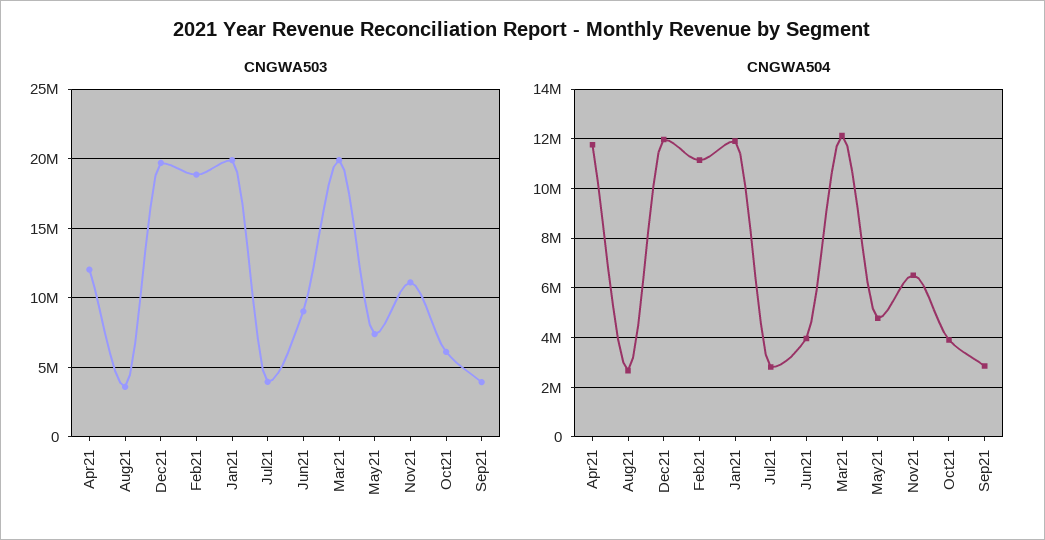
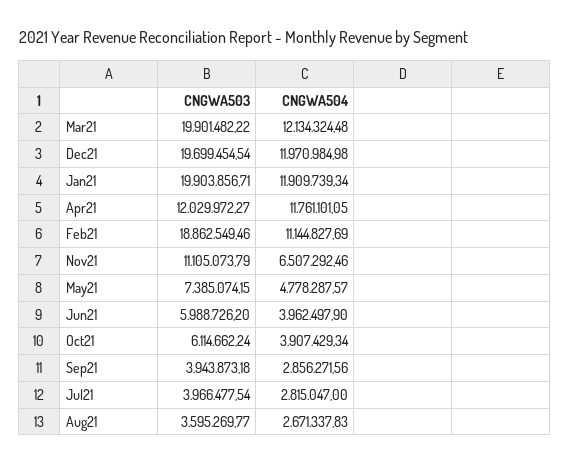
  {
    "CNGWA503": {
      "Apr21": 12029972.27,
      "Aug21": 3595269.77,
      "Dec21": 19699454.54,
      "Feb21": 18862549.46,
      "Jan21": 19903856.71,
      "Jul21": 3966477.54,
-     "Jun21": 9000000,
+     "Jun21": 5988726.2,
      "Mar21": 19901482.22,
      "May21": 7385074.15,
      "Nov21": 11105073.79,
      "Oct21": 6114662.24,
      "Sep21": 3943873.18
    },
    "CNGWA504": {
      "Apr21": 11761101.05,
      "Aug21": 2671337.83,
      "Dec21": 11970984.98,
      "Feb21": 11144827.69,
      "Jan21": 11909739.34,
      "Jul21": 2815047,
      "Jun21": 3962497.9,
      "Mar21": 12134324.48,
      "May21": 4778287.57,
      "Nov21": 6507292.46,
      "Oct21": 3907429.34,
      "Sep21": 2856271.56
    }
  }

